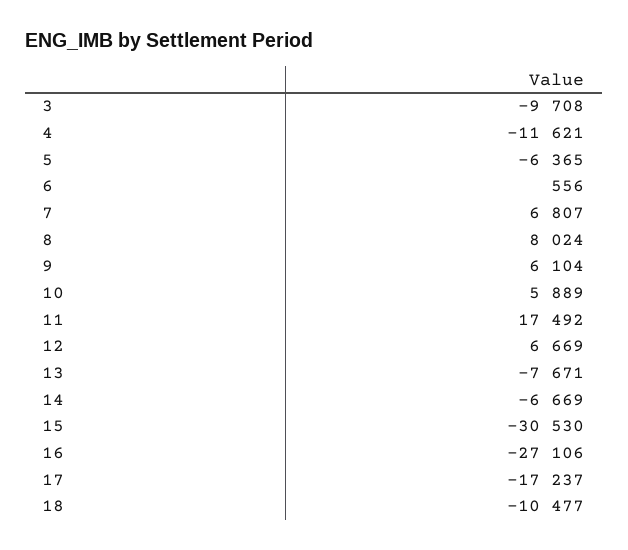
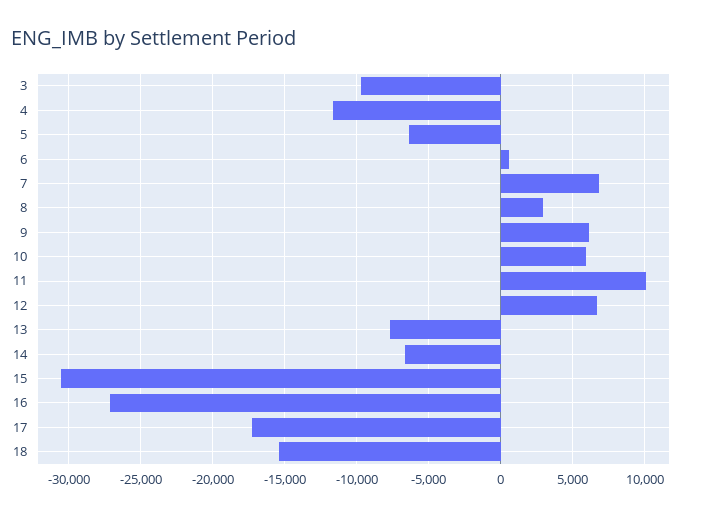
  {
    "3": -9708,
    "4": -11621,
    "5": -6365,
    "6": 556,
    "7": 6807,
-   "8": 8024,
+   "8": 3000,
    "9": 6104,
    "10": 5889,
-   "11": 17492,
+   "11": 10000,
    "12": 6669,
    "13": -7671,
    "14": -6669,
    "15": -30530,
    "16": -27106,
    "17": -17237,
-   "18": -10477
+   "18": -15500
  }

